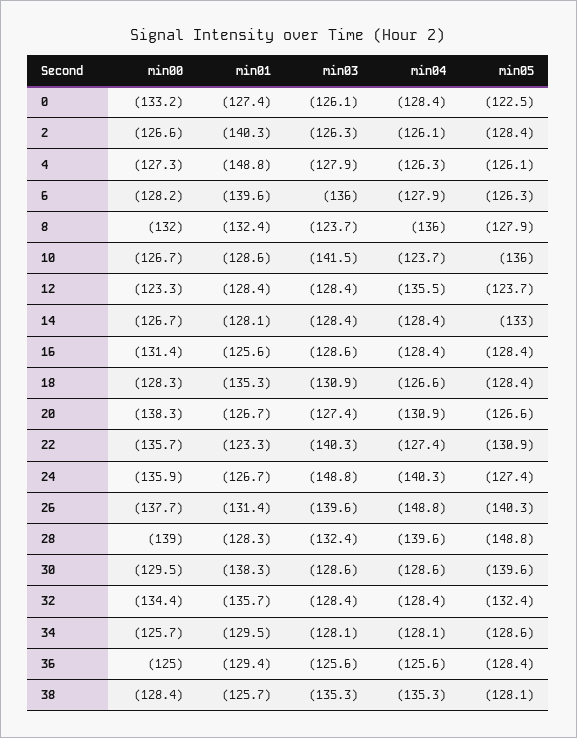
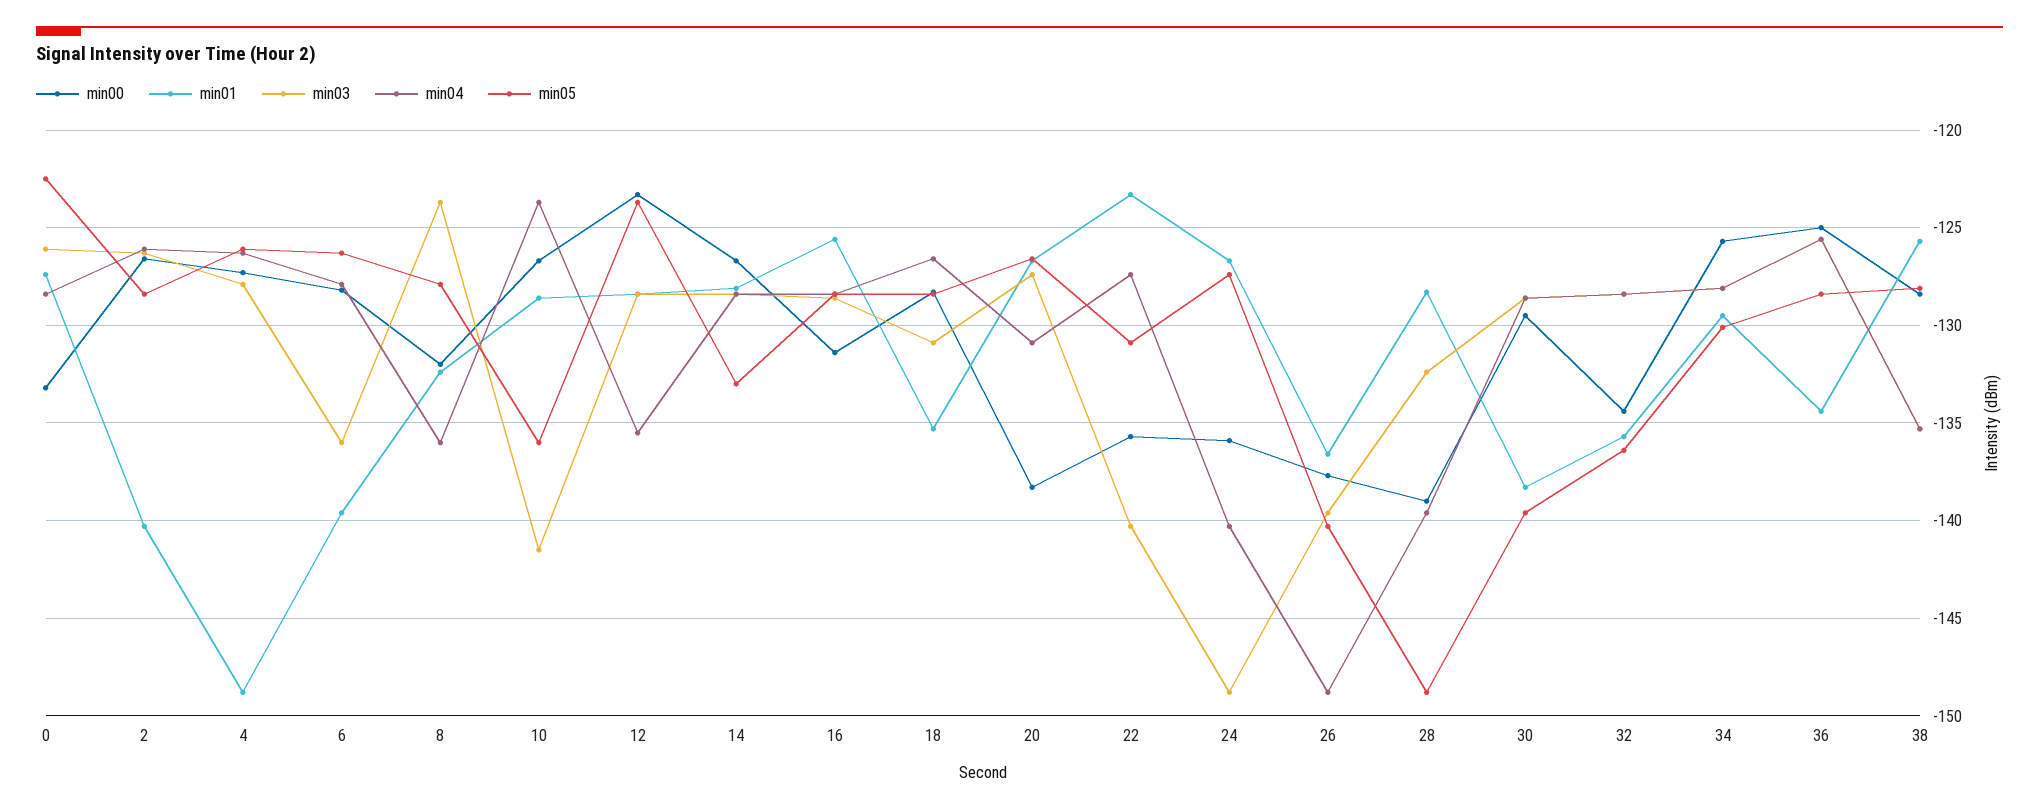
  {
    "min00": {
      "0": -133.2,
      "2": -126.6,
      "4": -127.3,
      "6": -128.2,
      "8": -132,
      "10": -126.7,
      "12": -123.3,
      "14": -126.7,
      "16": -131.4,
      "18": -128.3,
      "20": -138.3,
      "22": -135.7,
      "24": -135.9,
      "26": -137.7,
      "28": -139,
      "30": -129.5,
      "32": -134.4,
      "34": -125.7,
      "36": -125,
      "38": -128.4
    },
    "min01": {
      "0": -127.4,
      "2": -140.3,
      "4": -148.8,
      "6": -139.6,
      "8": -132.4,
      "10": -128.6,
      "12": -128.4,
      "14": -128.1,
      "16": -125.6,
      "18": -135.3,
      "20": -126.7,
      "22": -123.3,
      "24": -126.7,
-     "26": -131.4,
+     "26": -136.5,
      "28": -128.3,
      "30": -138.3,
      "32": -135.7,
      "34": -129.5,
-     "36": -129.4,
+     "36": -134.5,
      "38": -125.7
    },
    "min03": {
      "0": -126.1,
      "2": -126.3,
      "4": -127.9,
      "6": -136,
      "8": -123.7,
      "10": -141.5,
      "12": -128.4,
      "14": -128.4,
      "16": -128.6,
      "18": -130.9,
      "20": -127.4,
      "22": -140.3,
      "24": -148.8,
      "26": -139.6,
      "28": -132.4,
      "30": -128.6,
      "32": -128.4,
      "34": -128.1,
      "36": -125.6,
      "38": -135.3
    },
    "min04": {
      "0": -128.4,
      "2": -126.1,
      "4": -126.3,
      "6": -127.9,
      "8": -136,
      "10": -123.7,
      "12": -135.5,
      "14": -128.4,
      "16": -128.4,
      "18": -126.6,
      "20": -130.9,
      "22": -127.4,
      "24": -140.3,
      "26": -148.8,
      "28": -139.6,
      "30": -128.6,
      "32": -128.4,
      "34": -128.1,
      "36": -125.6,
      "38": -135.3
    },
    "min05": {
      "0": -122.5,
      "2": -128.4,
      "4": -126.1,
      "6": -126.3,
      "8": -127.9,
      "10": -136,
      "12": -123.7,
      "14": -133,
      "16": -128.4,
      "18": -128.4,
      "20": -126.6,
      "22": -130.9,
      "24": -127.4,
      "26": -140.3,
      "28": -148.8,
      "30": -139.6,
-     "32": -132.4,
+     "32": -136.5,
-     "34": -128.6,
+     "34": -130,
      "36": -128.4,
      "38": -128.1
    }
  }

